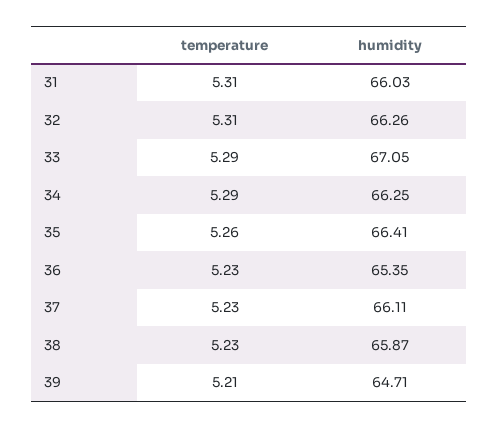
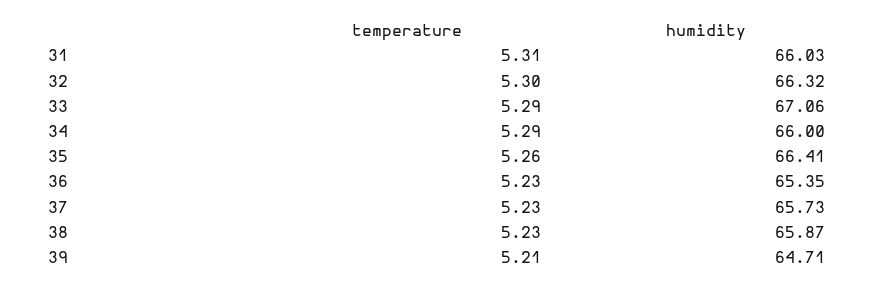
  {
    "temperature": {
      "31": 5.31,
-     "32": 5.31,
+     "32": 5.3,
      "33": 5.29,
      "34": 5.29,
      "35": 5.26,
      "36": 5.23,
      "37": 5.23,
      "38": 5.23,
      "39": 5.21
    },
    "humidity": {
      "31": 66.03,
-     "32": 66.26,
+     "32": 66.32,
-     "33": 67.05,
+     "33": 67.06,
-     "34": 66.25,
+     "34": 66,
      "35": 66.41,
      "36": 65.35,
-     "37": 66.11,
+     "37": 65.73,
      "38": 65.87,
      "39": 64.71
    }
  }

